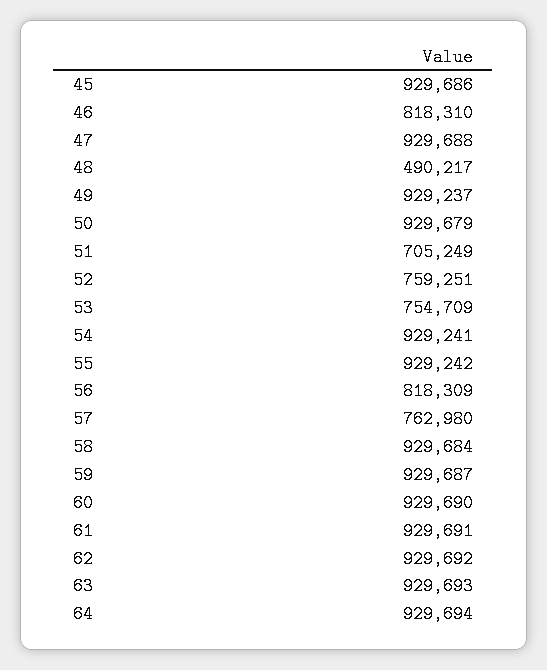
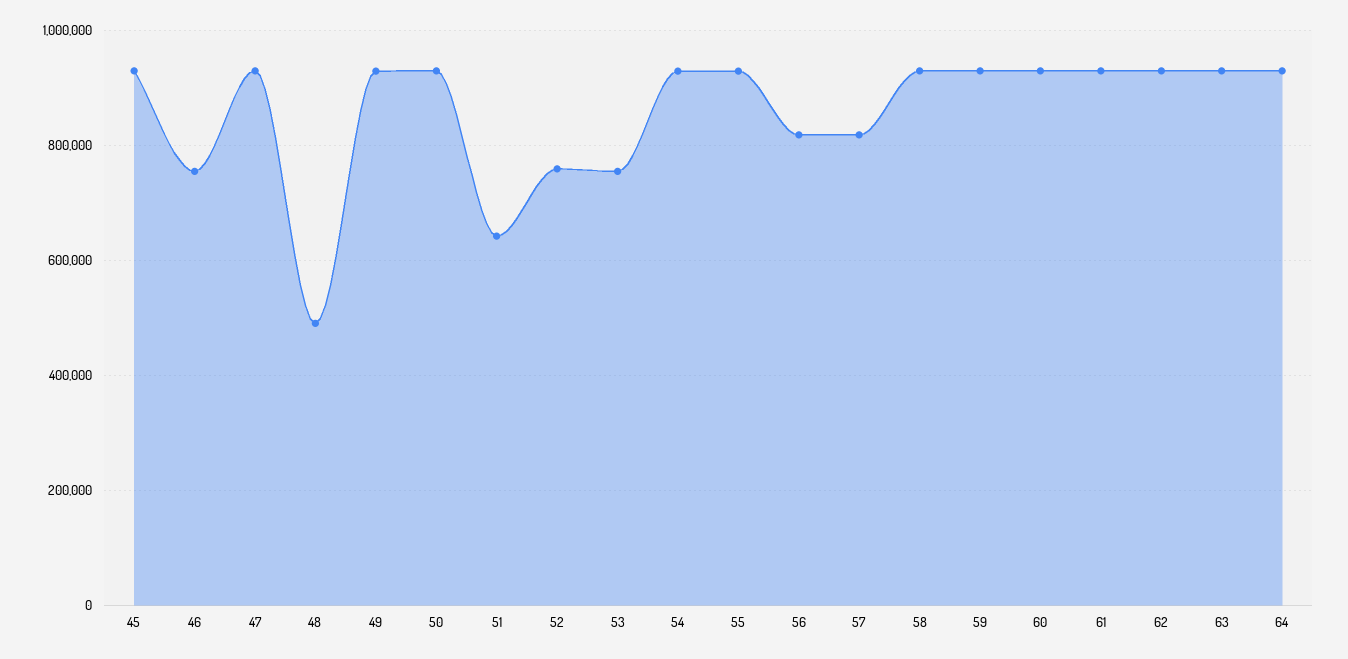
  {
    "45": 929686,
-   "46": 818310,
+   "46": 760000,
    "47": 929688,
    "48": 490217,
    "49": 929237,
    "50": 929679,
-   "51": 705249,
+   "51": 640000,
    "52": 759251,
    "53": 754709,
    "54": 929241,
    "55": 929242,
    "56": 818309,
-   "57": 762980,
+   "57": 820000,
    "58": 929684,
    "59": 929687,
    "60": 929690,
    "61": 929691,
    "62": 929692,
    "63": 929693,
    "64": 929694
  }

